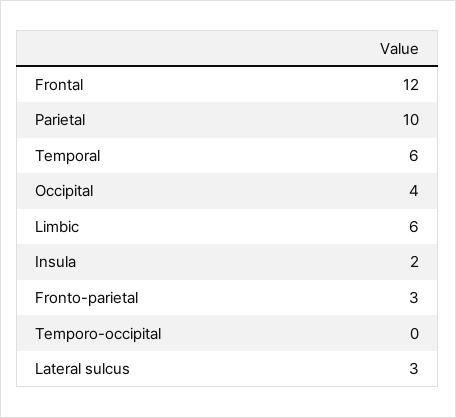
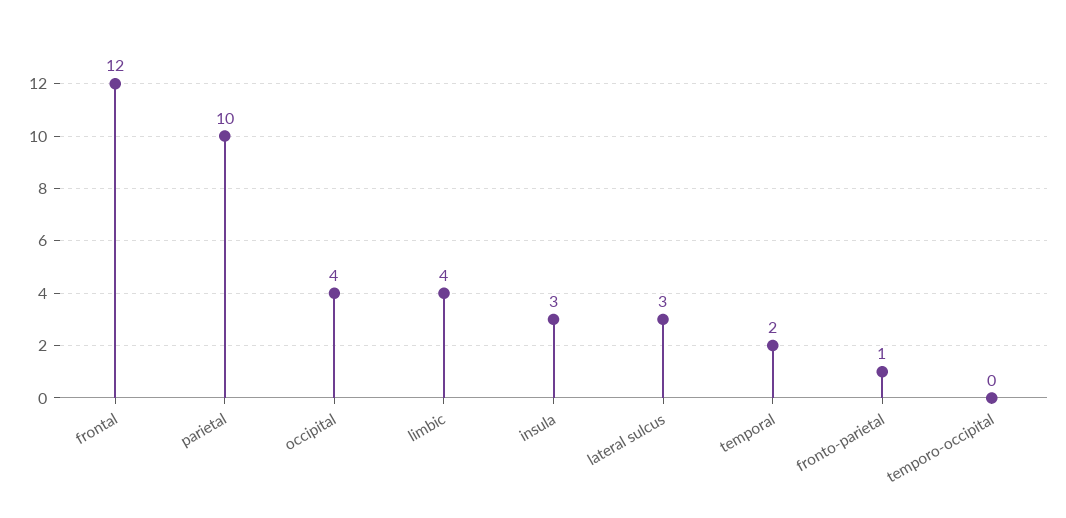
  {
    "Frontal": 12,
    "Parietal": 10,
-   "Temporal": 6,
+   "Temporal": 2,
    "Occipital": 4,
-   "Limbic": 6,
+   "Limbic": 4,
-   "Insula": 2,
+   "Insula": 3,
-   "Fronto-parietal": 3,
+   "Fronto-parietal": 1,
    "Temporo-occipital": 0,
    "Lateral sulcus": 3
  }

